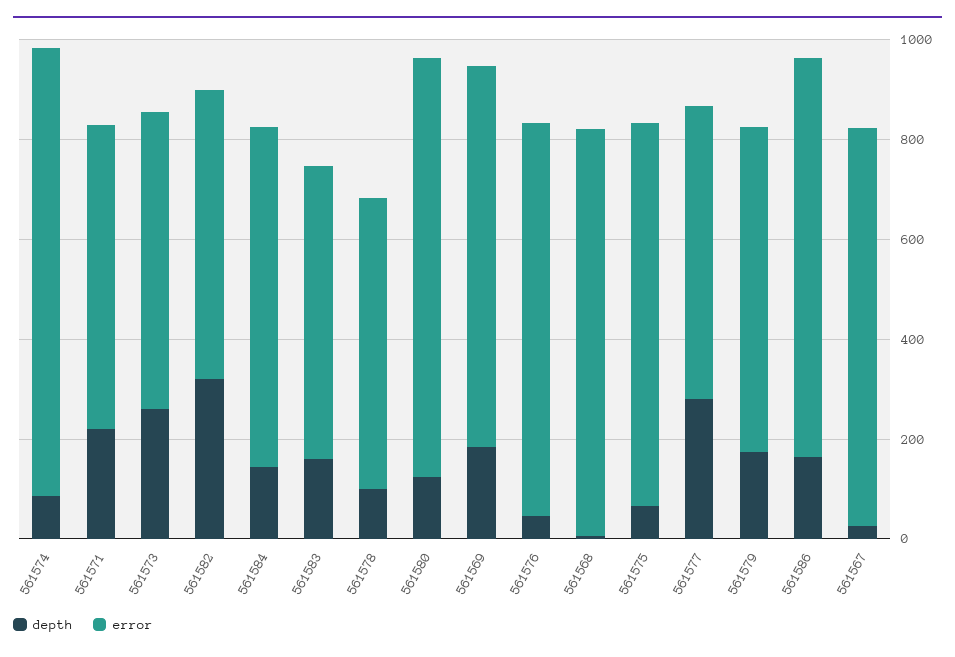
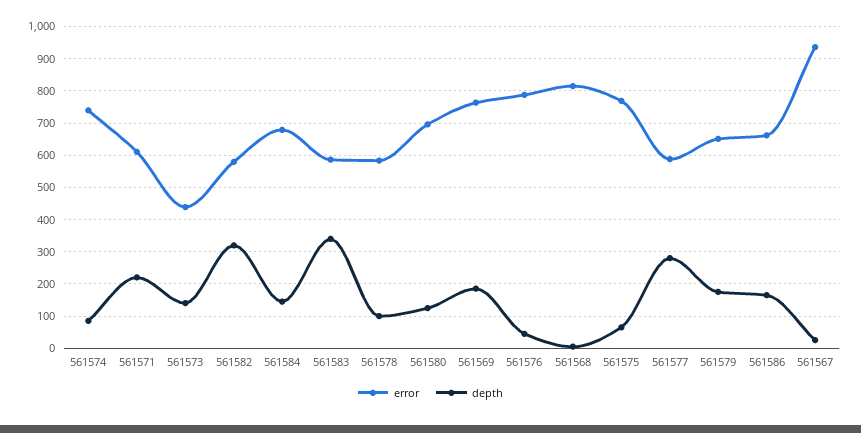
  {
    "depth": {
      "561574": 80,
      "561571": 220,
-     "561573": 250,
+     "561573": 140,
      "561582": 320,
      "561584": 140,
-     "561583": 150,
+     "561583": 340,
      "561578": 100,
      "561580": 120,
      "561569": 180,
      "561576": 40,
      "561568": 0,
      "561575": 60,
      "561577": 280,
      "561579": 180,
      "561586": 160,
      "561567": 20
    },
    "error": {
-     "561574": 900,
+     "561574": 740,
      "561571": 620,
-     "561573": 600,
+     "561573": 440,
      "561582": 580,
      "561584": 680,
      "561583": 580,
      "561578": 580,
-     "561580": 850,
+     "561580": 700,
      "561569": 760,
      "561576": 780,
      "561568": 820,
      "561575": 760,
      "561577": 580,
      "561579": 660,
-     "561586": 800,
+     "561586": 660,
-     "561567": 800
+     "561567": 940
    }
  }

